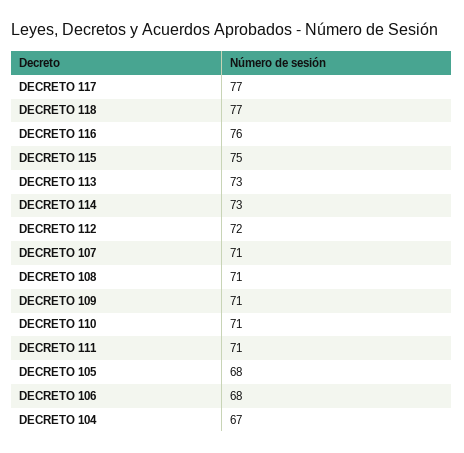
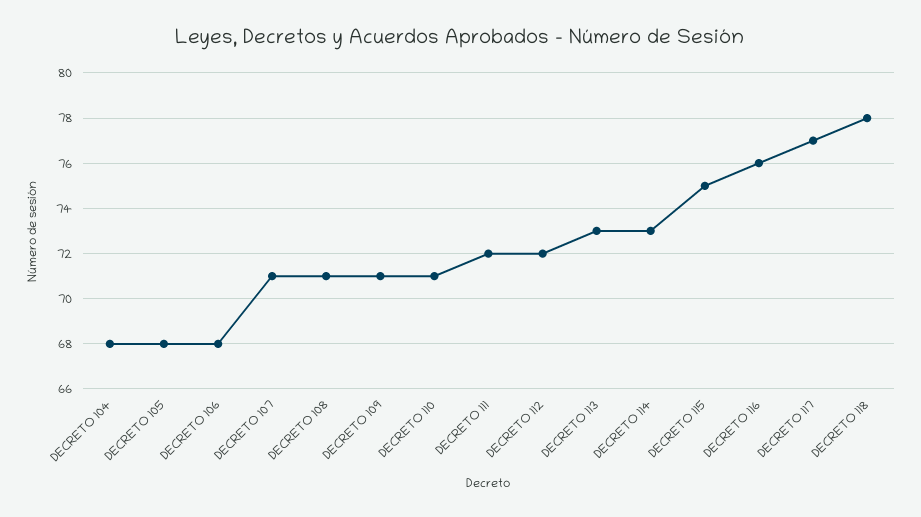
  {
    "DECRETO 117": 77,
-   "DECRETO 118": 77,
+   "DECRETO 118": 78,
    "DECRETO 116": 76,
    "DECRETO 115": 75,
    "DECRETO 113": 73,
    "DECRETO 114": 73,
    "DECRETO 112": 72,
    "DECRETO 107": 71,
    "DECRETO 108": 71,
    "DECRETO 109": 71,
    "DECRETO 110": 71,
-   "DECRETO 111": 71,
+   "DECRETO 111": 72,
    "DECRETO 105": 68,
    "DECRETO 106": 68,
-   "DECRETO 104": 67
+   "DECRETO 104": 68
  }

